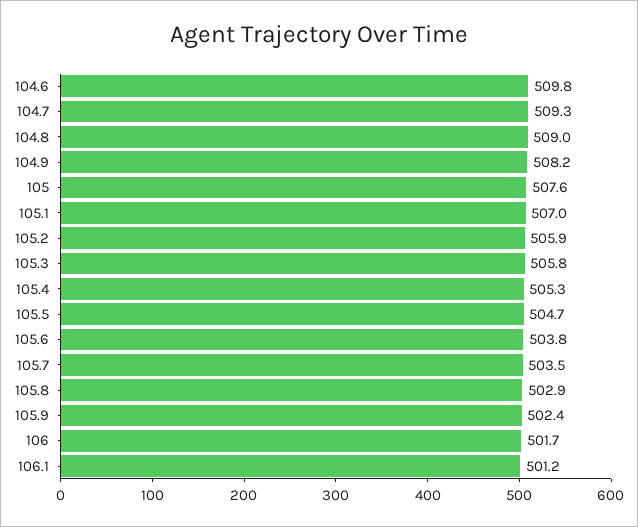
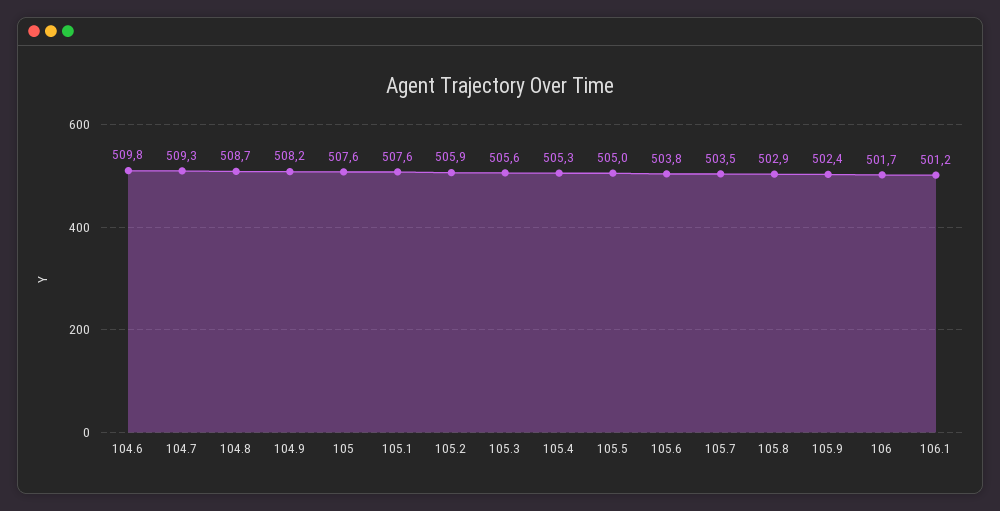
  {
    "104.6": 509.8,
    "104.7": 509.3,
-   "104.8": 509,
+   "104.8": 508.7,
    "104.9": 508.2,
    "105": 507.6,
-   "105.1": 507,
+   "105.1": 507.6,
    "105.2": 505.9,
-   "105.3": 505.8,
+   "105.3": 505.6,
    "105.4": 505.3,
-   "105.5": 504.7,
+   "105.5": 505,
    "105.6": 503.8,
    "105.7": 503.5,
    "105.8": 502.9,
    "105.9": 502.4,
    "106": 501.7,
    "106.1": 501.2
  }

